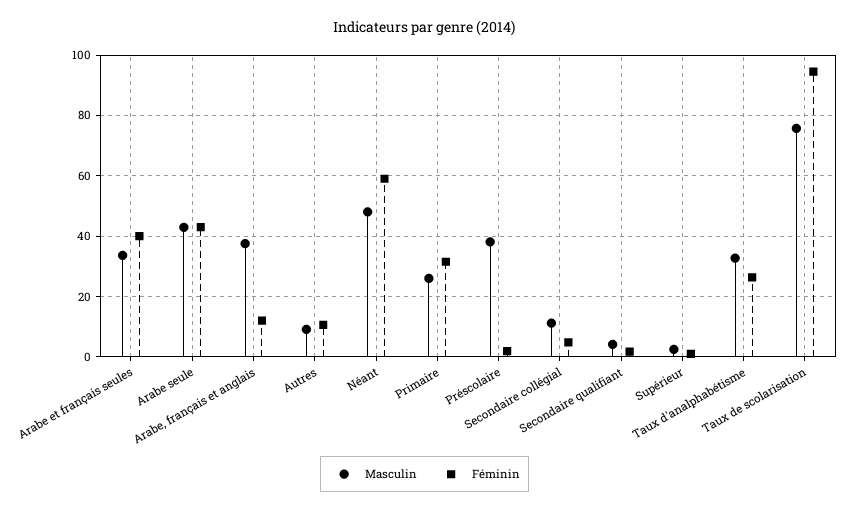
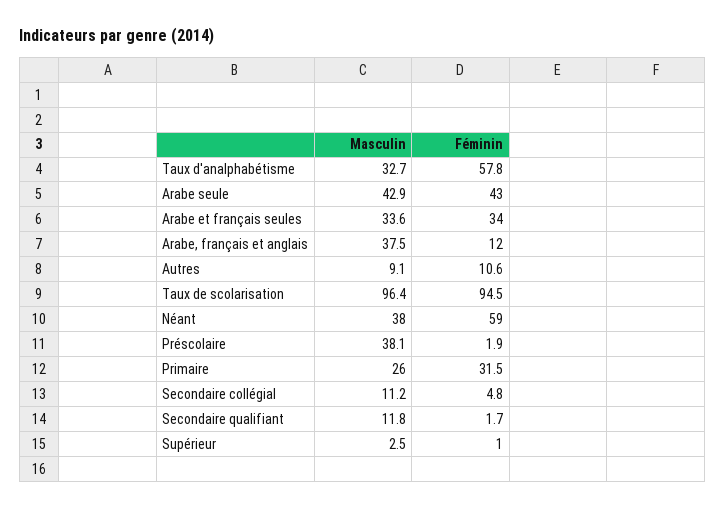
  {
    "Masculin": {
      "Arabe et français seules": 33.6,
      "Arabe seule": 42.9,
      "Arabe, français et anglais": 37.5,
      "Autres": 9.1,
-     "Néant": 48,
+     "Néant": 38,
      "Primaire": 26,
      "Préscolaire": 38.1,
      "Secondaire collégial": 11.2,
-     "Secondaire qualifiant": 4,
+     "Secondaire qualifiant": 11.8,
      "Supérieur": 2.5,
      "Taux d'analphabétisme": 32.7,
-     "Taux de scolarisation": 76
+     "Taux de scolarisation": 96.4
    },
    "Féminin": {
-     "Arabe et français seules": 40,
+     "Arabe et français seules": 34,
      "Arabe seule": 43,
      "Arabe, français et anglais": 12,
      "Autres": 10.6,
      "Néant": 59,
      "Primaire": 31.5,
      "Préscolaire": 1.9,
      "Secondaire collégial": 4.8,
      "Secondaire qualifiant": 1.7,
      "Supérieur": 1,
-     "Taux d'analphabétisme": 26,
+     "Taux d'analphabétisme": 57.8,
      "Taux de scolarisation": 94.5
    }
  }

